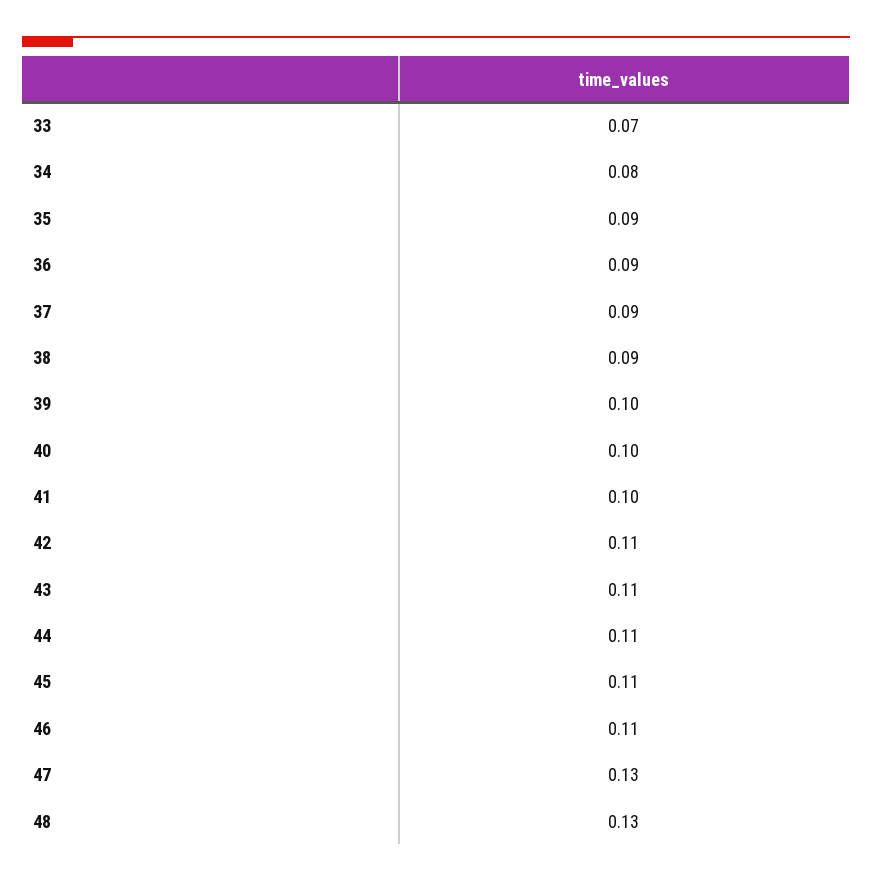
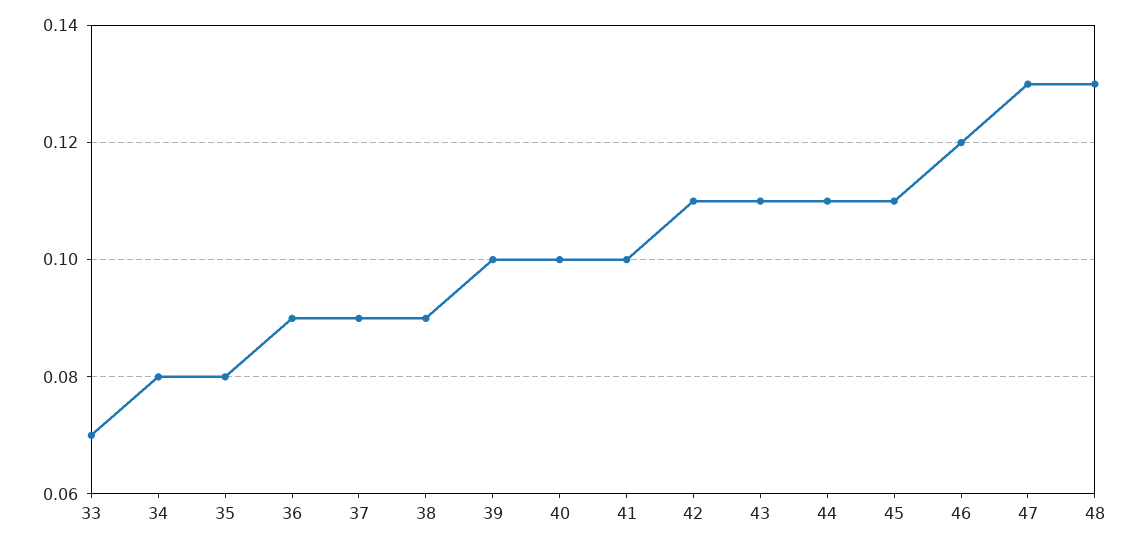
  {
    "33": 0.07,
    "34": 0.08,
-   "35": 0.09,
+   "35": 0.08,
    "36": 0.09,
    "37": 0.09,
    "38": 0.09,
    "39": 0.1,
    "40": 0.1,
    "41": 0.1,
    "42": 0.11,
    "43": 0.11,
    "44": 0.11,
    "45": 0.11,
-   "46": 0.11,
+   "46": 0.12,
    "47": 0.13,
    "48": 0.13
  }

